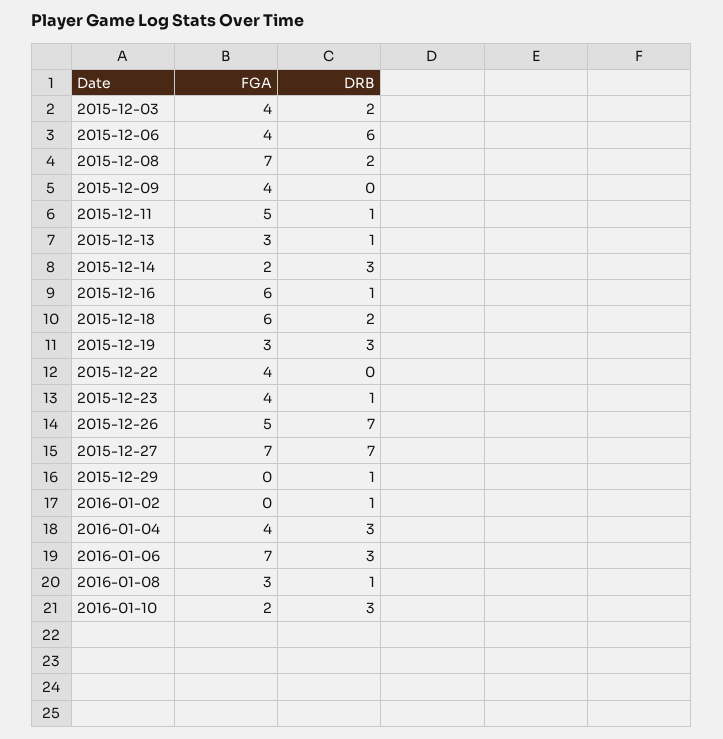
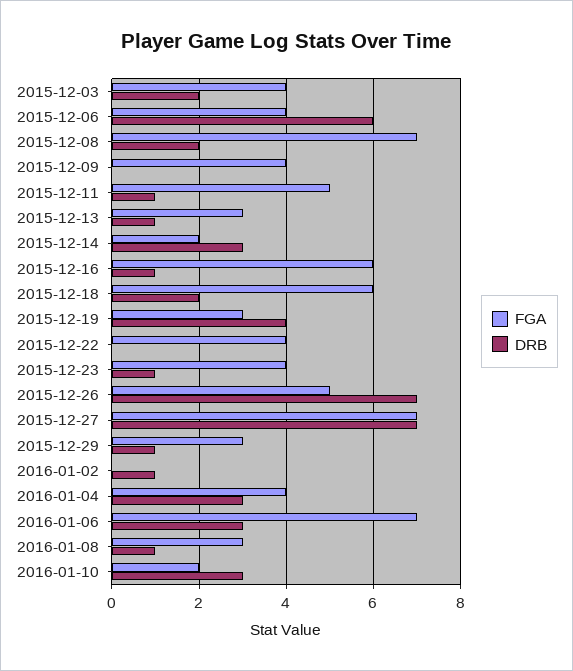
  {
    "FGA": {
      "2015-12-03": 4,
      "2015-12-06": 4,
      "2015-12-08": 7,
      "2015-12-09": 4,
      "2015-12-11": 5,
      "2015-12-13": 3,
      "2015-12-14": 2,
      "2015-12-16": 6,
      "2015-12-18": 6,
      "2015-12-19": 3,
      "2015-12-22": 4,
      "2015-12-23": 4,
      "2015-12-26": 5,
      "2015-12-27": 7,
-     "2015-12-29": 0,
+     "2015-12-29": 3,
      "2016-01-02": 0,
      "2016-01-04": 4,
      "2016-01-06": 7,
      "2016-01-08": 3,
      "2016-01-10": 2
    },
    "DRB": {
      "2015-12-03": 2,
      "2015-12-06": 6,
      "2015-12-08": 2,
      "2015-12-09": 0,
      "2015-12-11": 1,
      "2015-12-13": 1,
      "2015-12-14": 3,
      "2015-12-16": 1,
      "2015-12-18": 2,
-     "2015-12-19": 3,
+     "2015-12-19": 4,
      "2015-12-22": 0,
      "2015-12-23": 1,
      "2015-12-26": 7,
      "2015-12-27": 7,
      "2015-12-29": 1,
      "2016-01-02": 1,
      "2016-01-04": 3,
      "2016-01-06": 3,
      "2016-01-08": 1,
      "2016-01-10": 3
    }
  }

